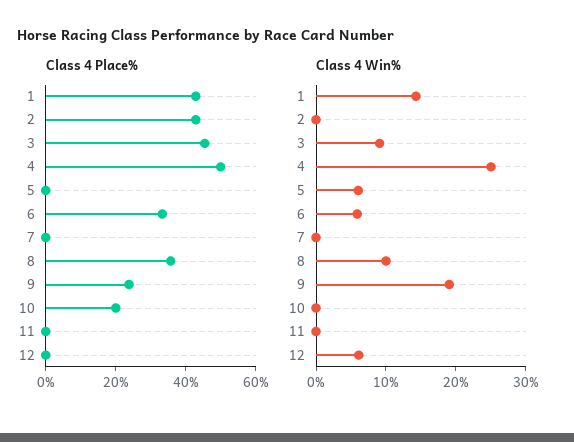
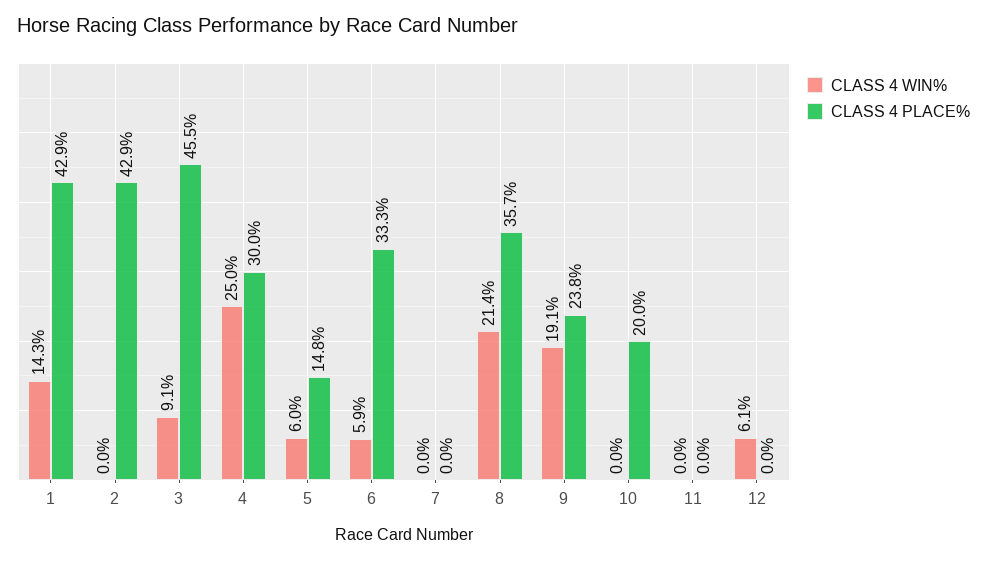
  {
    "Class 4 Place%": {
      "1": 42.9,
      "2": 42.9,
      "3": 45.5,
-     "4": 50,
+     "4": 30,
-     "5": 0,
+     "5": 14.8,
      "6": 33.3,
      "7": 0,
      "8": 35.7,
      "9": 23.8,
      "10": 20,
      "11": 0,
      "12": 0
    },
    "Class 4 Win%": {
      "1": 14.3,
      "2": 0,
      "3": 9.1,
      "4": 25,
      "5": 6,
      "6": 5.9,
      "7": 0,
-     "8": 10,
+     "8": 21.4,
      "9": 19.1,
      "10": 0,
      "11": 0,
      "12": 6.1
    }
  }

